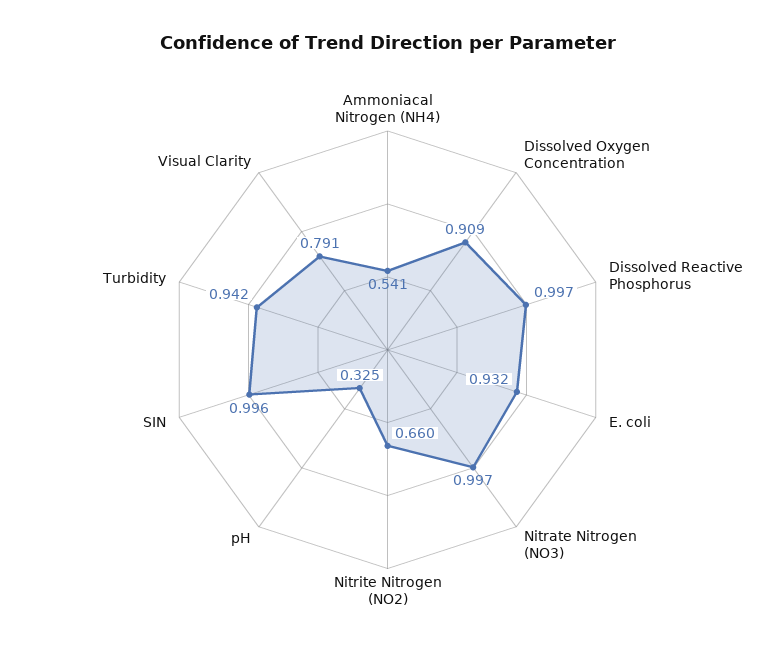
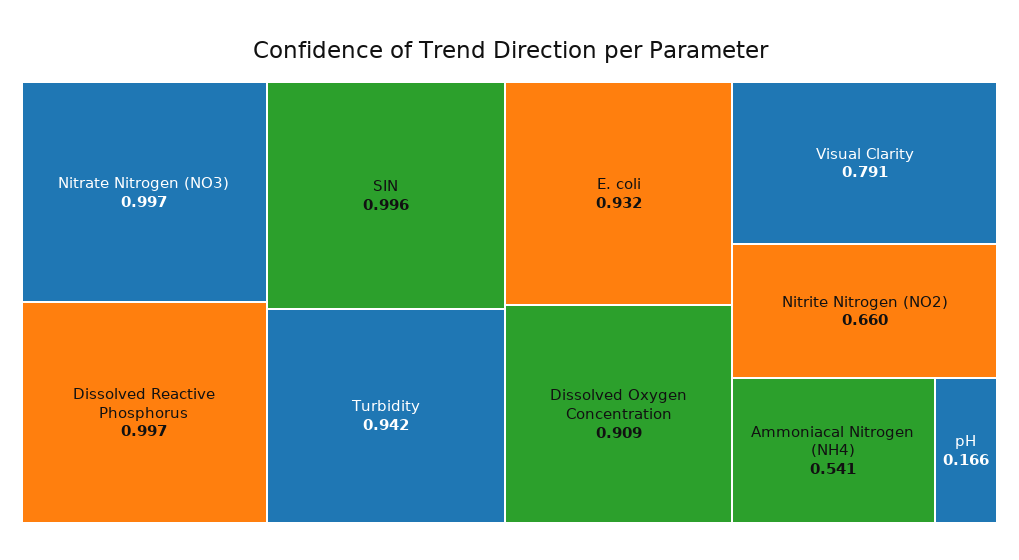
  {
    "Ammoniacal Nitrogen (NH4)": 0.541,
    "Dissolved Oxygen Concentration": 0.909,
    "Dissolved Reactive Phosphorus": 0.997,
    "E. coli": 0.932,
    "Nitrate Nitrogen (NO3)": 0.997,
    "Nitrite Nitrogen (NO2)": 0.66,
-   "pH": 0.325,
+   "pH": 0.166,
    "SIN": 0.996,
    "Turbidity": 0.942,
    "Visual Clarity": 0.791
  }

